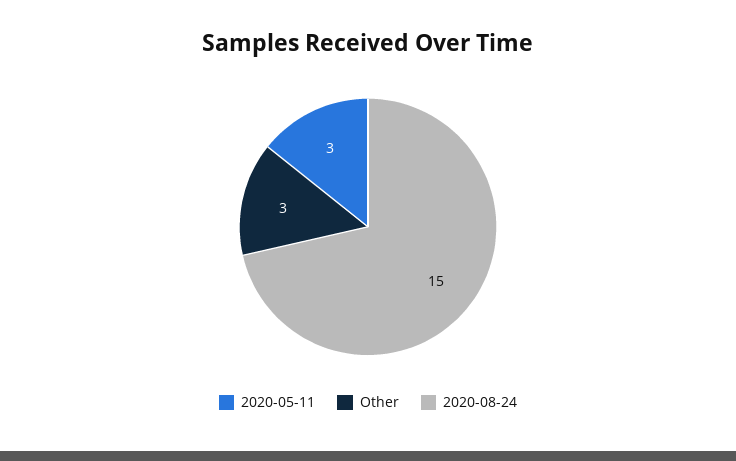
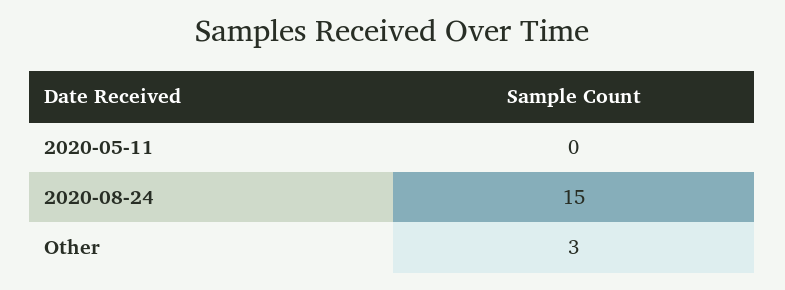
  {
-   "2020-05-11": 3,
+   "2020-05-11": 0,
    "Other": 3,
    "2020-08-24": 15
  }

